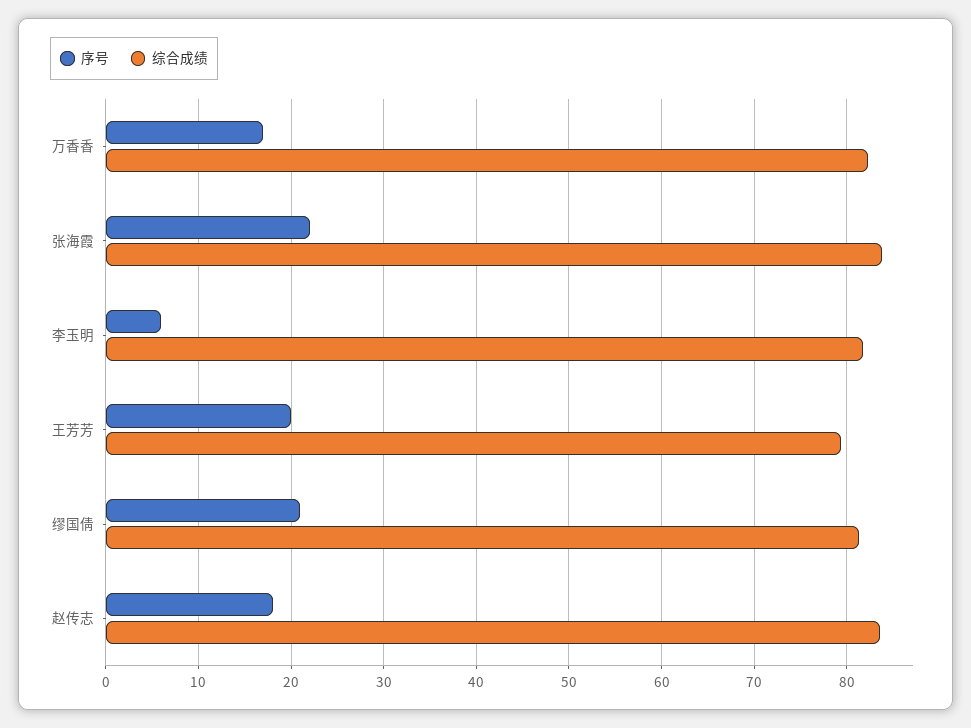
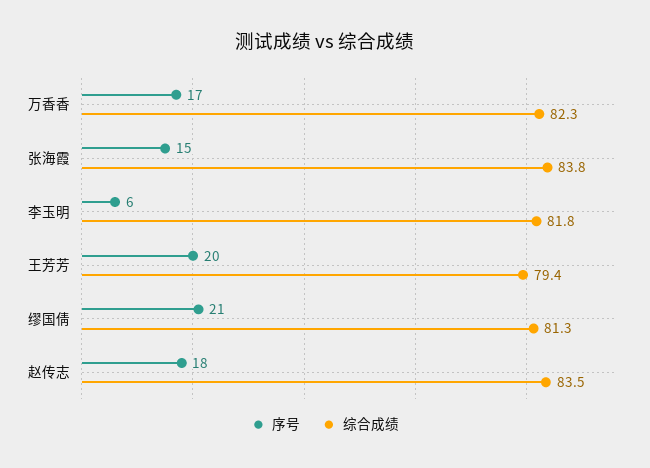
  {
    "序号": {
      "万香香": 17,
-     "张海霞": 22,
+     "张海霞": 15,
      "李玉明": 6,
      "王芳芳": 20,
      "缪国倩": 21,
      "赵传志": 18
    },
    "综合成绩": {
      "万香香": 82.3,
      "张海霞": 83.8,
      "李玉明": 81.8,
      "王芳芳": 79.4,
      "缪国倩": 81.3,
      "赵传志": 83.5
    }
  }

